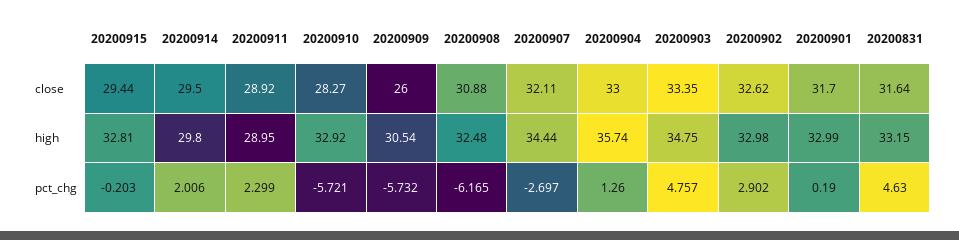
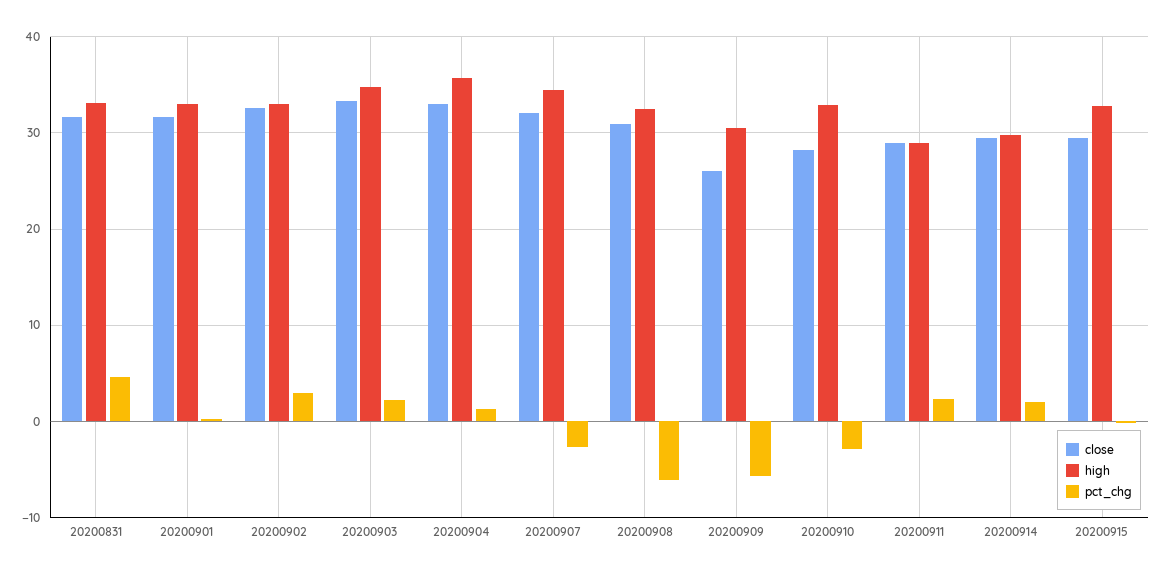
  {
    "close": {
      "20200915": 29.44,
      "20200914": 29.5,
      "20200911": 28.92,
      "20200910": 28.27,
      "20200909": 26,
      "20200908": 30.88,
      "20200907": 32.11,
      "20200904": 33,
      "20200903": 33.35,
      "20200902": 32.62,
      "20200901": 31.7,
      "20200831": 31.64
    },
    "high": {
      "20200915": 32.81,
      "20200914": 29.8,
      "20200911": 28.95,
      "20200910": 32.92,
      "20200909": 30.54,
      "20200908": 32.48,
      "20200907": 34.44,
      "20200904": 35.74,
      "20200903": 34.75,
      "20200902": 32.98,
      "20200901": 32.99,
      "20200831": 33.15
    },
    "pct_chg": {
      "20200915": -0.203,
      "20200914": 2.006,
      "20200911": 2.299,
-     "20200910": -5.721,
+     "20200910": -3,
      "20200909": -5.732,
      "20200908": -6.165,
      "20200907": -2.697,
      "20200904": 1.26,
-     "20200903": 4.757,
+     "20200903": 2,
      "20200902": 2.902,
      "20200901": 0.19,
      "20200831": 4.63
    }
  }

